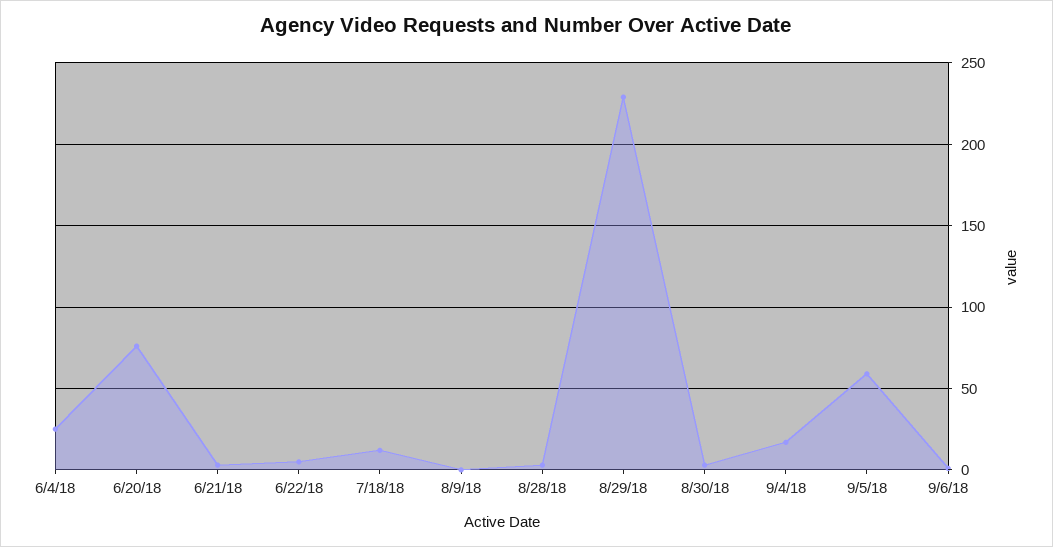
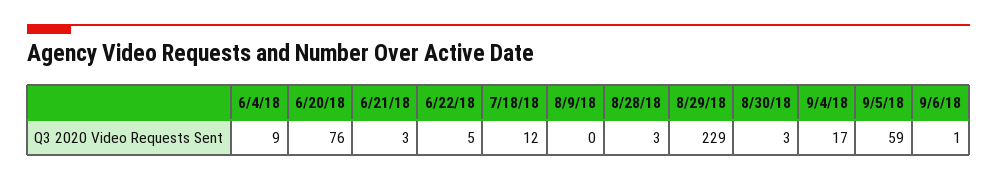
  {
-   "6/4/18": 25,
+   "6/4/18": 9,
    "6/20/18": 76,
    "6/21/18": 3,
    "6/22/18": 5,
    "7/18/18": 12,
    "8/9/18": 0,
    "8/28/18": 3,
    "8/29/18": 229,
    "8/30/18": 3,
    "9/4/18": 17,
    "9/5/18": 59,
    "9/6/18": 1
  }

